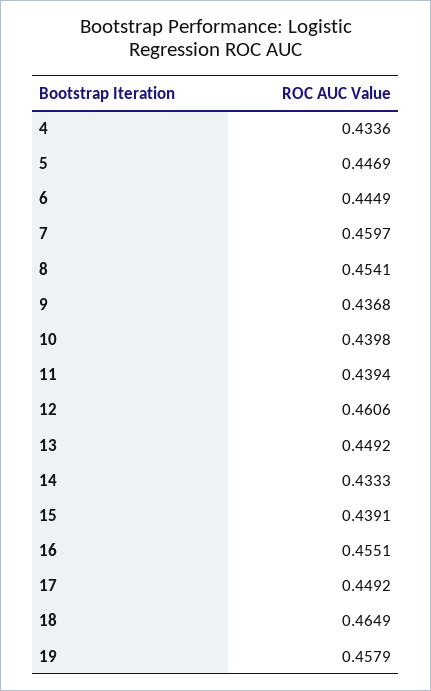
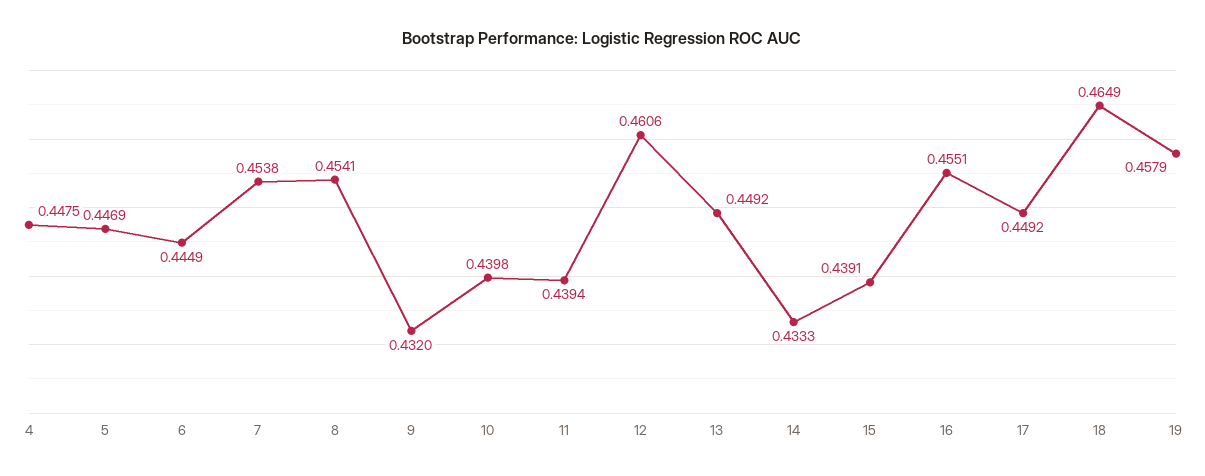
  {
-   "4": 0.4336,
+   "4": 0.4475,
    "5": 0.4469,
    "6": 0.4449,
-   "7": 0.4597,
+   "7": 0.4538,
    "8": 0.4541,
-   "9": 0.4368,
+   "9": 0.432,
    "10": 0.4398,
    "11": 0.4394,
    "12": 0.4606,
    "13": 0.4492,
    "14": 0.4333,
    "15": 0.4391,
    "16": 0.4551,
    "17": 0.4492,
    "18": 0.4649,
    "19": 0.4579
  }

